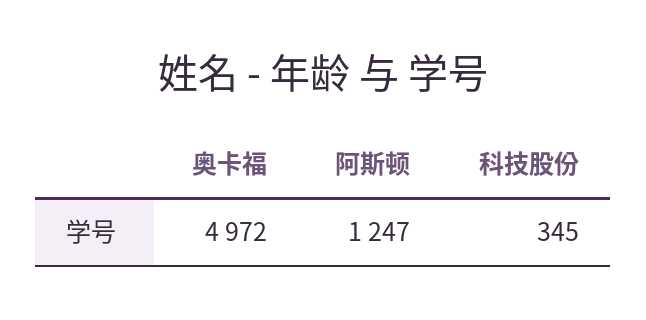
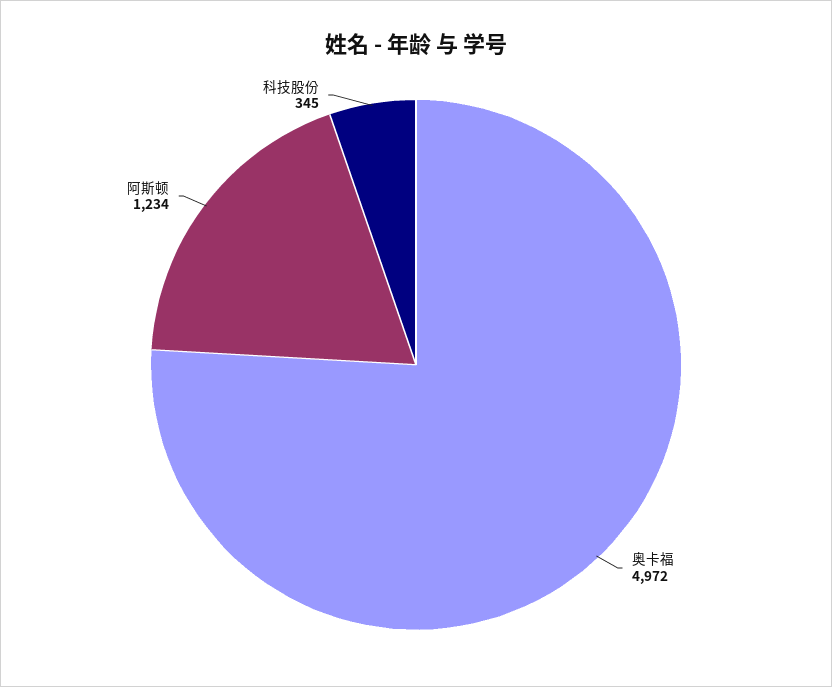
  {
    "奥卡福": 4972,
-   "阿斯顿": 1247,
+   "阿斯顿": 1234,
    "科技股份": 345
  }

